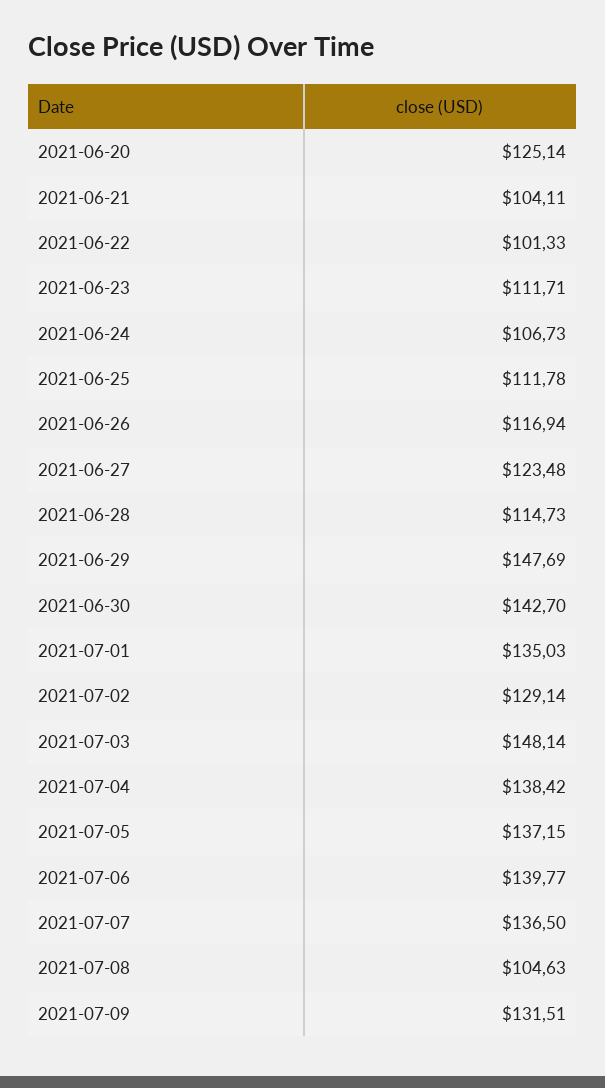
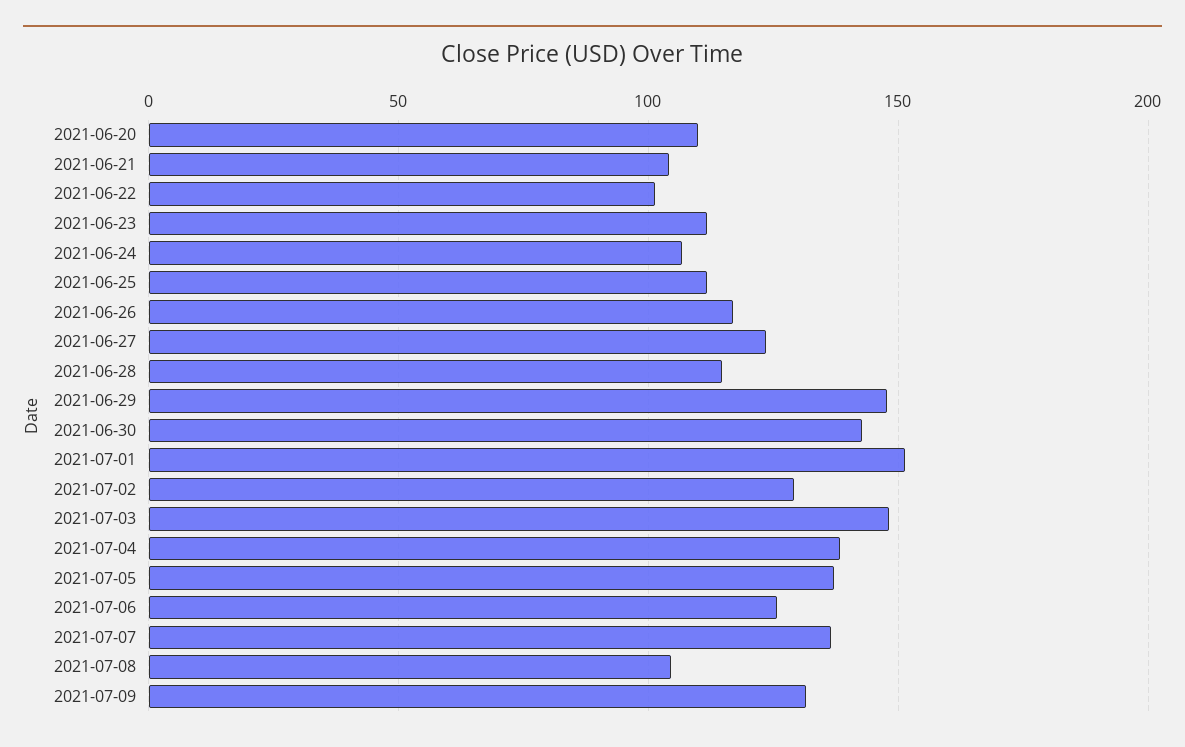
  {
-   "2021-06-20": 125.14,
+   "2021-06-20": 110,
    "2021-06-21": 104.11,
    "2021-06-22": 101.33,
    "2021-06-23": 111.71,
    "2021-06-24": 106.73,
    "2021-06-25": 111.78,
    "2021-06-26": 116.94,
    "2021-06-27": 123.48,
    "2021-06-28": 114.73,
    "2021-06-29": 147.69,
    "2021-06-30": 142.7,
-   "2021-07-01": 135.03,
+   "2021-07-01": 150,
    "2021-07-02": 129.14,
    "2021-07-03": 148.14,
    "2021-07-04": 138.42,
    "2021-07-05": 137.15,
-   "2021-07-06": 139.77,
+   "2021-07-06": 125,
    "2021-07-07": 136.5,
    "2021-07-08": 104.63,
    "2021-07-09": 131.51
  }

